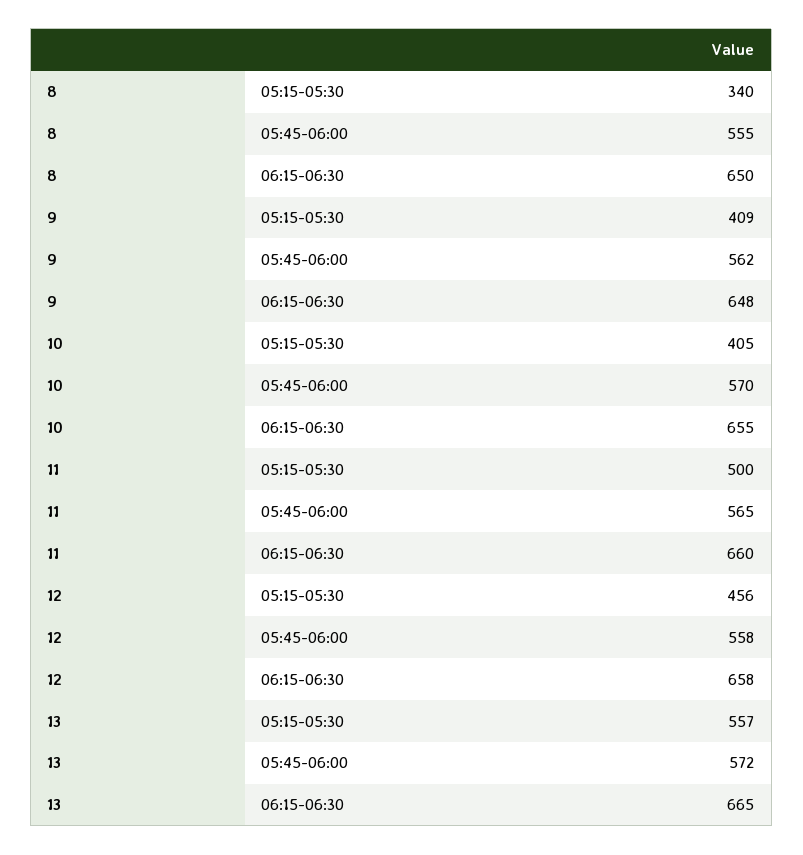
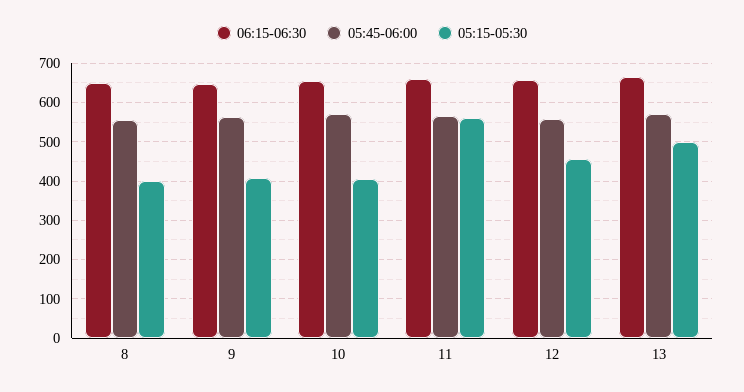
  {
    "05:15-05:30": {
-     "8": 340,
+     "8": 400,
      "9": 409,
      "10": 405,
-     "11": 500,
+     "11": 560,
      "12": 456,
-     "13": 557
+     "13": 500
    },
    "05:45-06:00": {
      "8": 555,
      "9": 562,
      "10": 570,
      "11": 565,
      "12": 558,
      "13": 572
    },
    "06:15-06:30": {
      "8": 650,
      "9": 648,
      "10": 655,
      "11": 660,
      "12": 658,
      "13": 665
    }
  }

